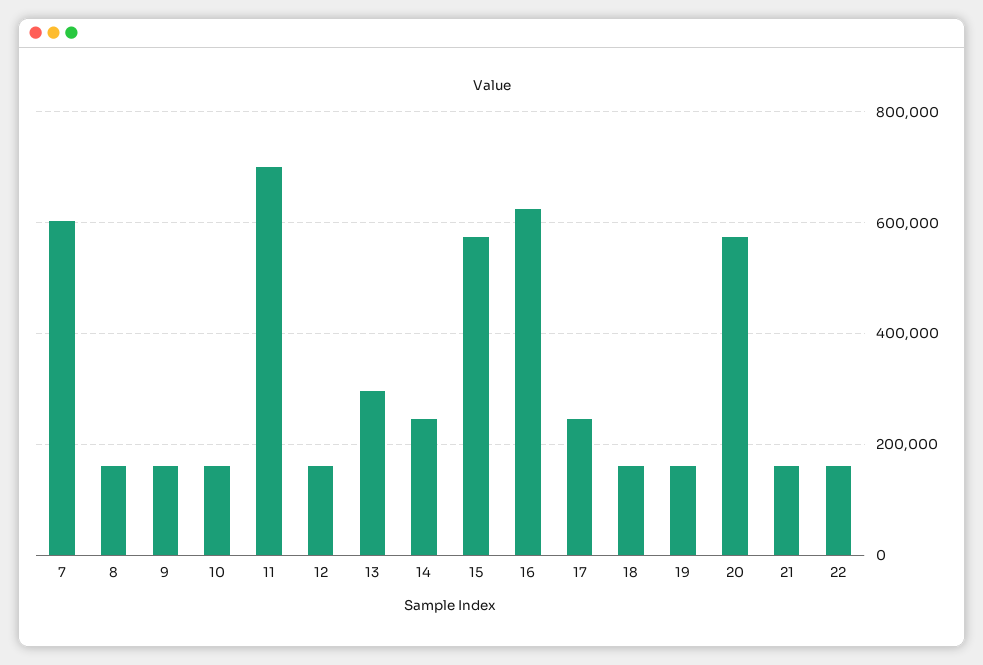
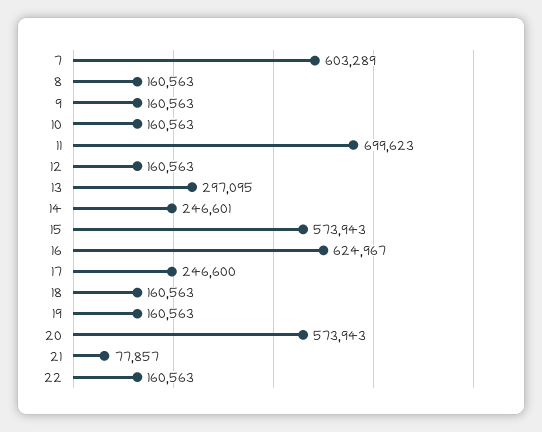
  {
    "7": 603289,
    "8": 160563,
    "9": 160563,
    "10": 160563,
    "11": 699623,
    "12": 160563,
    "13": 297095,
    "14": 246601,
    "15": 573943,
    "16": 624967,
    "17": 246600,
    "18": 160563,
    "19": 160563,
    "20": 573943,
-   "21": 160000,
+   "21": 77857,
    "22": 160563
  }

